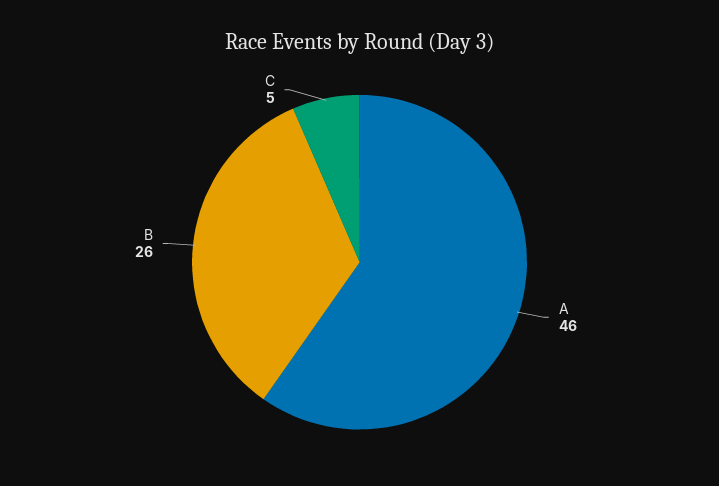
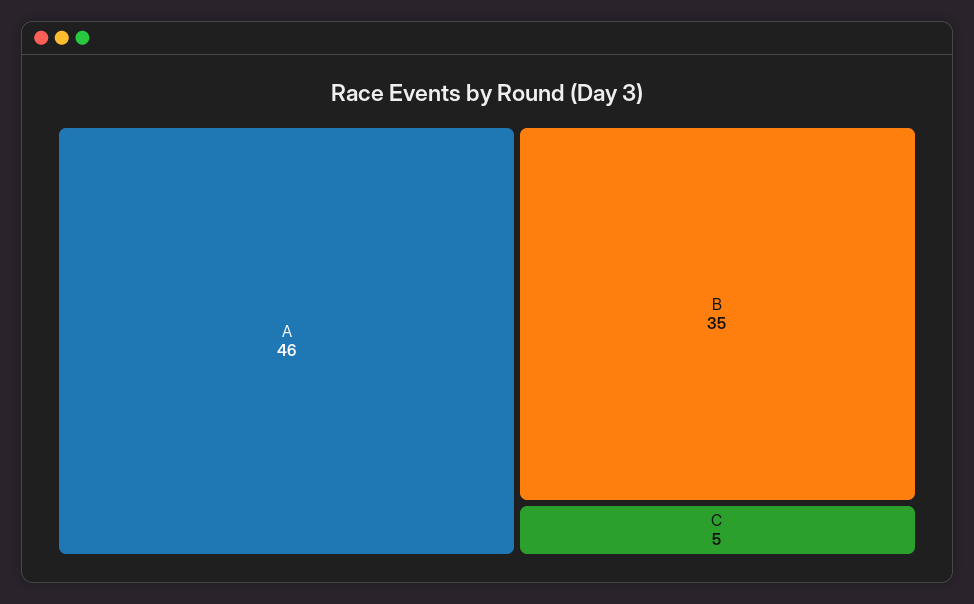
  {
    "A": 46,
-   "B": 26,
+   "B": 35,
    "C": 5
  }

